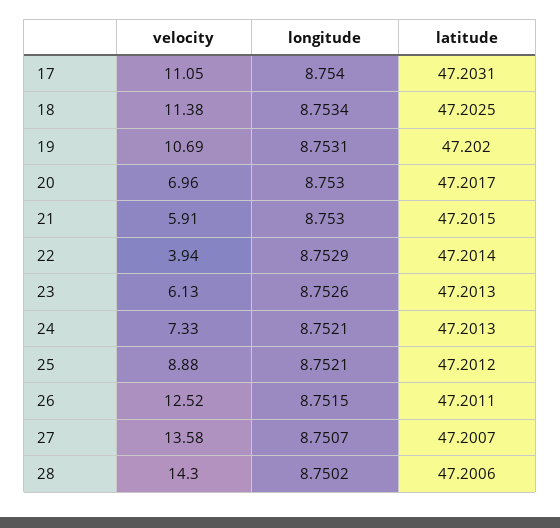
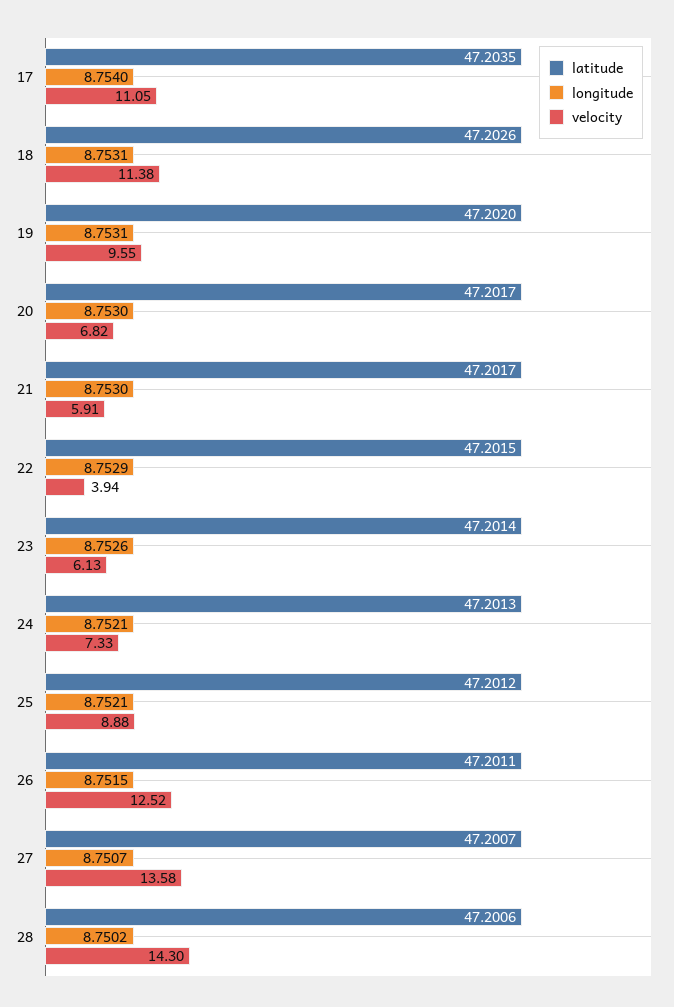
  {
    "velocity": {
      "17": 11.05,
      "18": 11.38,
-     "19": 10.69,
+     "19": 9.55,
-     "20": 6.96,
+     "20": 6.82,
      "21": 5.91,
      "22": 3.94,
      "23": 6.13,
      "24": 7.33,
      "25": 8.88,
      "26": 12.52,
      "27": 13.58,
      "28": 14.3
    },
    "longitude": {
      "17": 8.754,
-     "18": 8.7534,
+     "18": 8.7531,
      "19": 8.7531,
      "20": 8.753,
      "21": 8.753,
      "22": 8.7529,
      "23": 8.7526,
      "24": 8.7521,
      "25": 8.7521,
      "26": 8.7515,
      "27": 8.7507,
      "28": 8.7502
    },
    "latitude": {
-     "17": 47.2031,
+     "17": 47.2035,
-     "18": 47.2025,
+     "18": 47.2026,
      "19": 47.202,
      "20": 47.2017,
-     "21": 47.2015,
+     "21": 47.2017,
-     "22": 47.2014,
+     "22": 47.2015,
-     "23": 47.2013,
+     "23": 47.2014,
      "24": 47.2013,
      "25": 47.2012,
      "26": 47.2011,
      "27": 47.2007,
      "28": 47.2006
    }
  }

